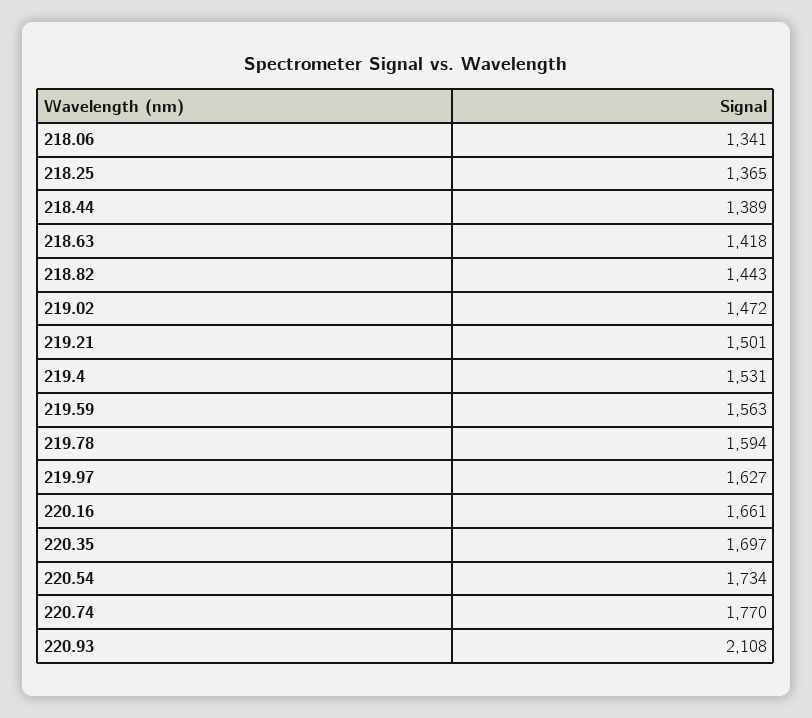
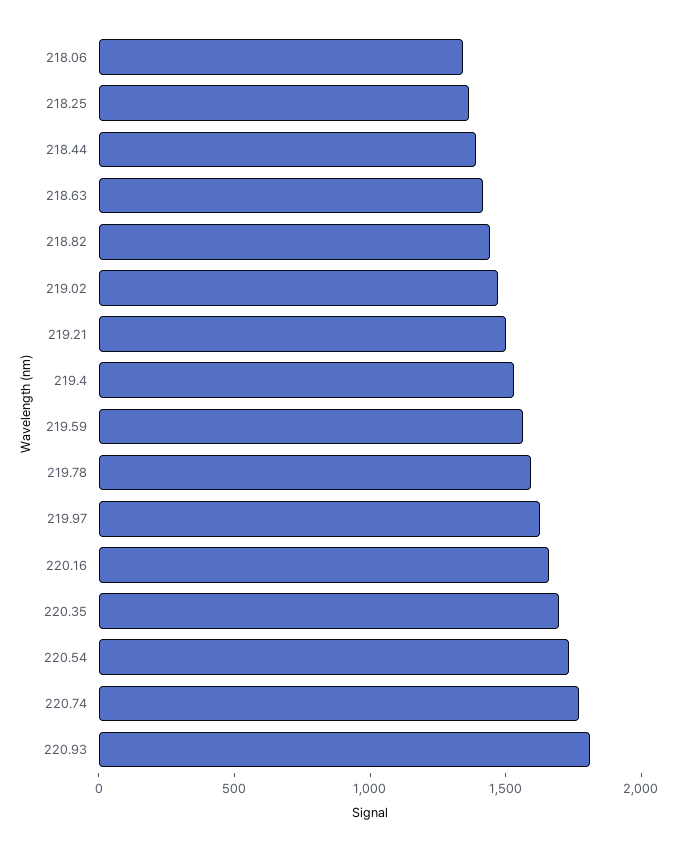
  {
    "218.06": 1341,
    "218.25": 1365,
    "218.44": 1389,
    "218.63": 1418,
    "218.82": 1443,
    "219.02": 1472,
    "219.21": 1501,
    "219.4": 1531,
    "219.59": 1563,
    "219.78": 1594,
    "219.97": 1627,
    "220.16": 1661,
    "220.35": 1697,
    "220.54": 1734,
    "220.74": 1770,
-   "220.93": 2108
+   "220.93": 1800
  }

